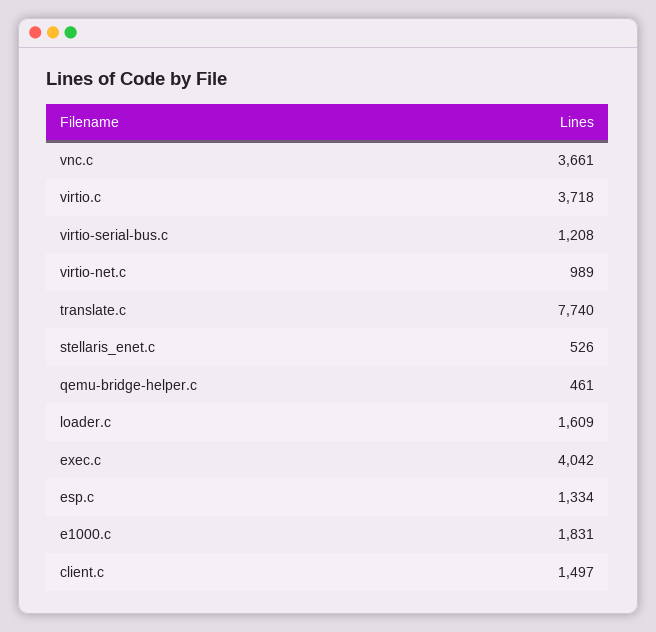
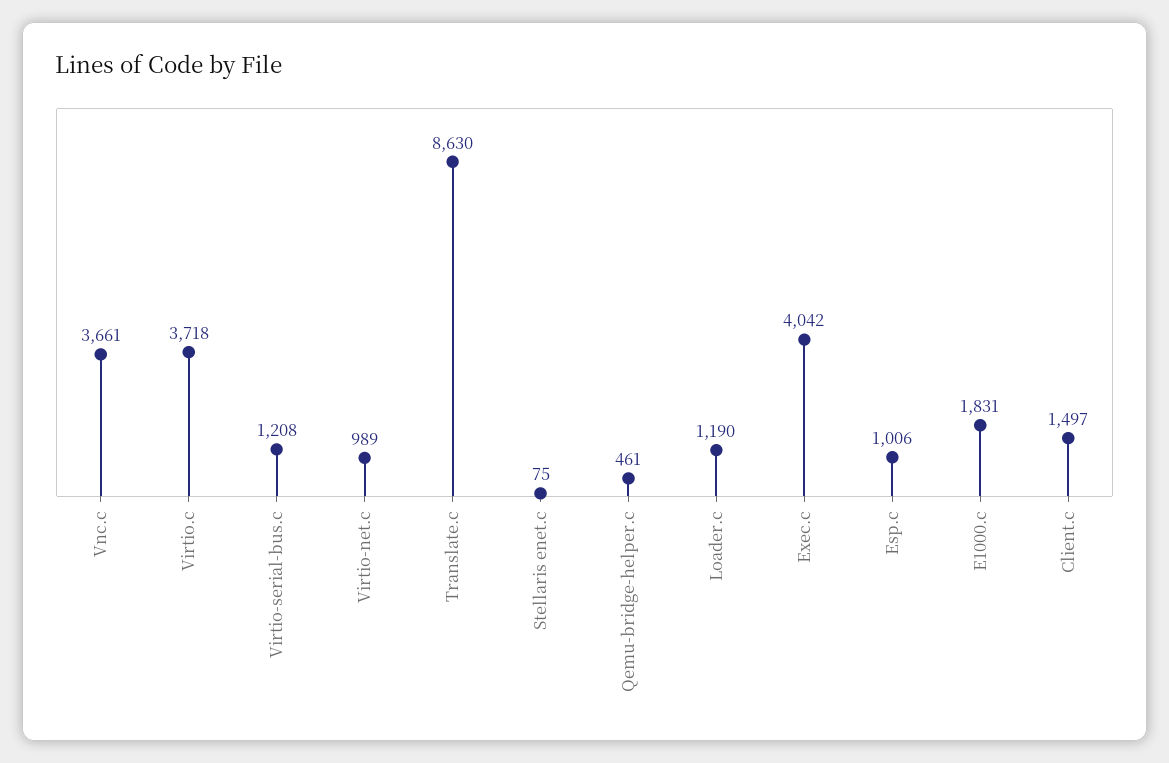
  {
    "vnc.c": 3661,
    "virtio.c": 3718,
    "virtio-serial-bus.c": 1208,
    "virtio-net.c": 989,
-   "translate.c": 7740,
+   "translate.c": 8630,
-   "stellaris_enet.c": 526,
+   "stellaris_enet.c": 75,
    "qemu-bridge-helper.c": 461,
-   "loader.c": 1609,
+   "loader.c": 1190,
    "exec.c": 4042,
-   "esp.c": 1334,
+   "esp.c": 1006,
    "e1000.c": 1831,
    "client.c": 1497
  }

